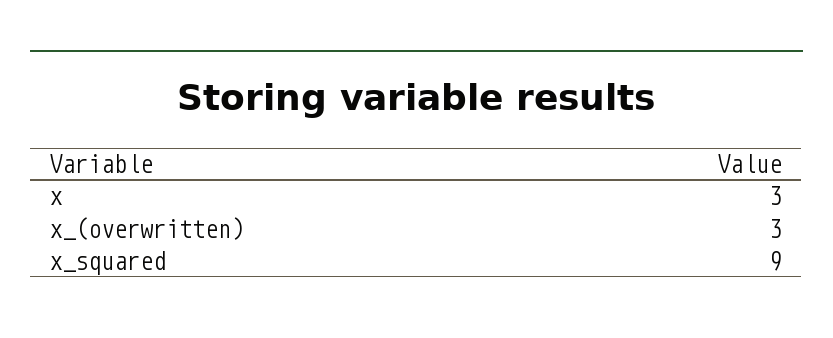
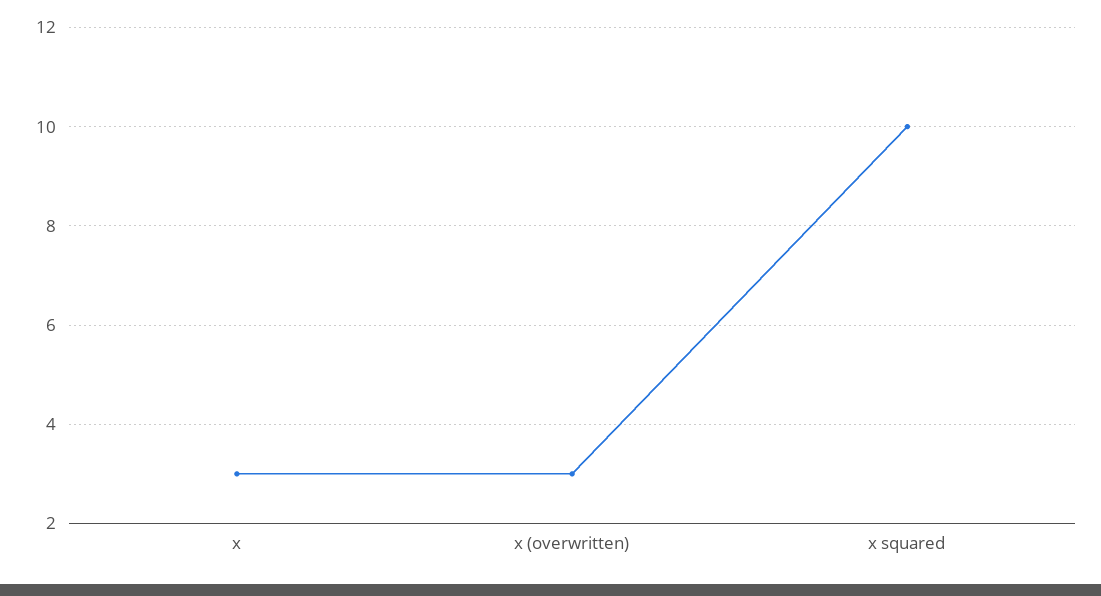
  {
    "x": 3,
    "x_(overwritten)": 3,
-   "x_squared": 9
+   "x_squared": 10
  }

